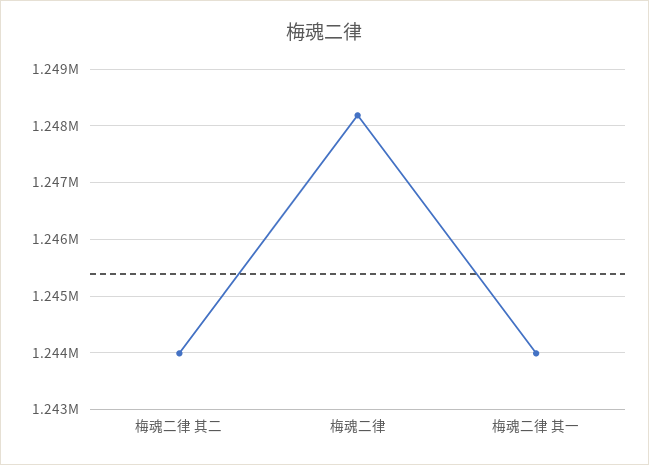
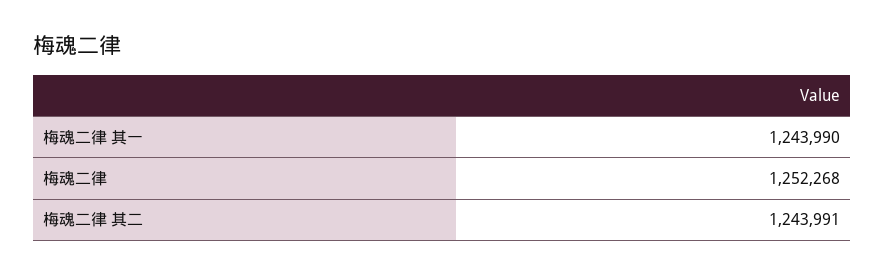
  {
    "梅魂二律 其二": 1243991,
-   "梅魂二律": 1248200,
+   "梅魂二律": 1252268,
    "梅魂二律 其一": 1243990
  }

